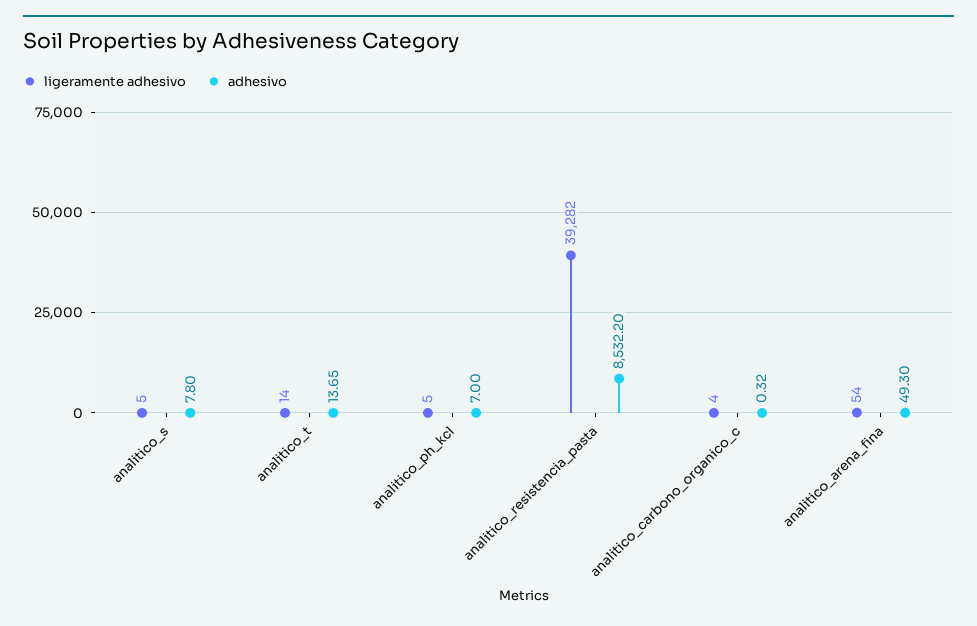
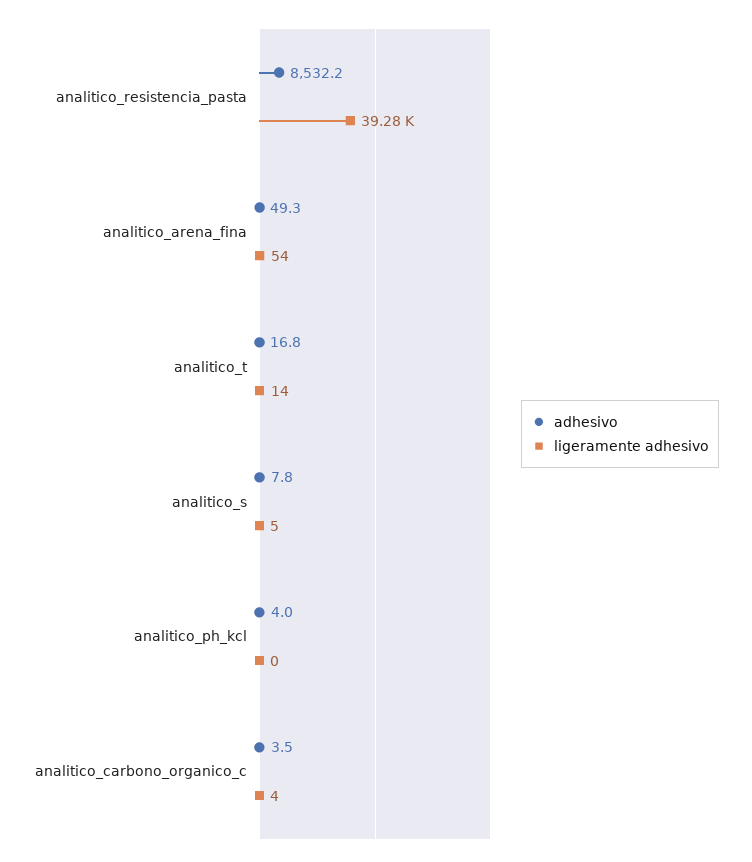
  {
    "ligeramente adhesivo": {
      "analitico_s": 5,
      "analitico_t": 14,
-     "analitico_ph_kcl": 5,
+     "analitico_ph_kcl": 0,
      "analitico_resistencia_pasta": 39282,
      "analitico_carbono_organico_c": 4,
      "analitico_arena_fina": 54
    },
    "adhesivo": {
      "analitico_s": 7.8,
-     "analitico_t": 13.65,
+     "analitico_t": 16.8,
-     "analitico_ph_kcl": 7,
+     "analitico_ph_kcl": 4,
      "analitico_resistencia_pasta": 8532.2,
-     "analitico_carbono_organico_c": 0.32,
+     "analitico_carbono_organico_c": 3.5,
      "analitico_arena_fina": 49.3
    }
  }

